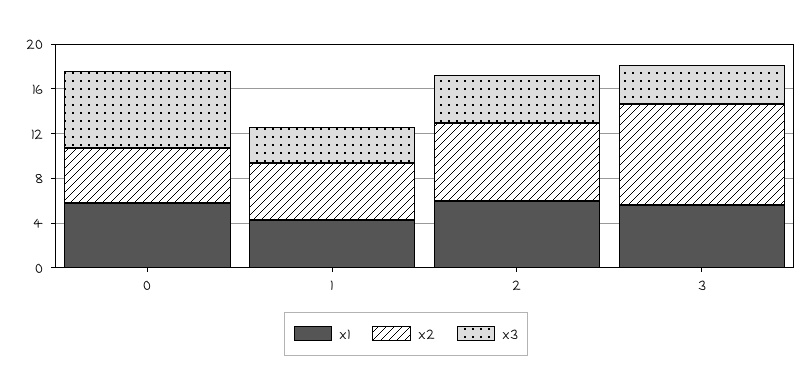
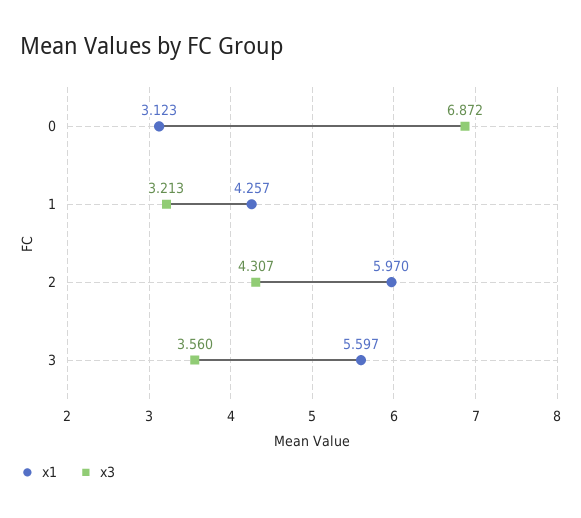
  {
    "x1": {
-     "0": 6,
+     "0": 3.123,
      "1": 4.257,
      "2": 5.97,
      "3": 5.597
    },
-   "x2": {
-     "0": 5,
-     "1": 5,
-     "2": 7,
-     "3": 9
-   },
    "x3": {
      "0": 6.872,
      "1": 3.213,
      "2": 4.307,
      "3": 3.56
    }
  }

